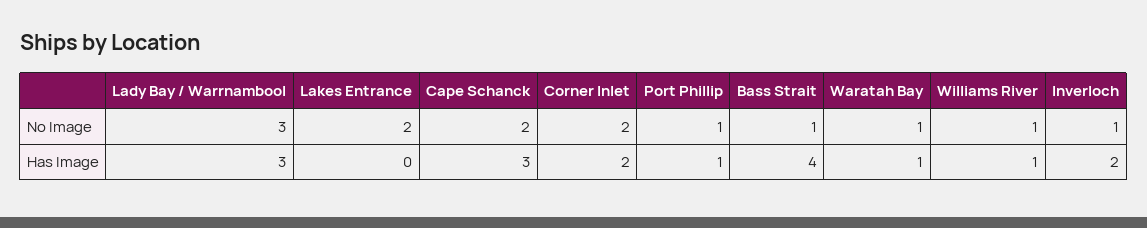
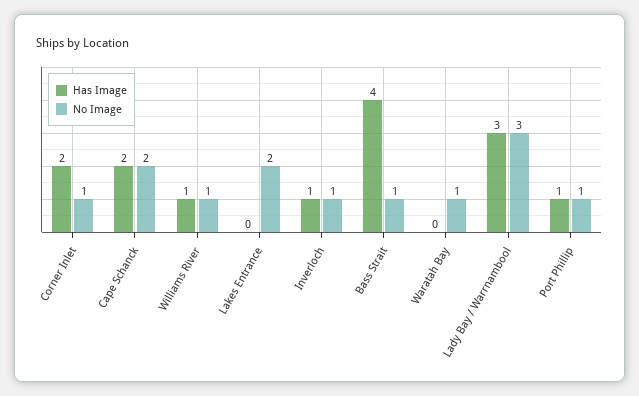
  {
    "No Image": {
      "Lady Bay / Warrnambool": 3,
      "Lakes Entrance": 2,
      "Cape Schanck": 2,
-     "Corner Inlet": 2,
+     "Corner Inlet": 1,
      "Port Phillip": 1,
      "Bass Strait": 1,
      "Waratah Bay": 1,
      "Williams River": 1,
      "Inverloch": 1
    },
    "Has Image": {
      "Lady Bay / Warrnambool": 3,
      "Lakes Entrance": 0,
-     "Cape Schanck": 3,
+     "Cape Schanck": 2,
      "Corner Inlet": 2,
      "Port Phillip": 1,
      "Bass Strait": 4,
-     "Waratah Bay": 1,
+     "Waratah Bay": 0,
      "Williams River": 1,
-     "Inverloch": 2
+     "Inverloch": 1
    }
  }

